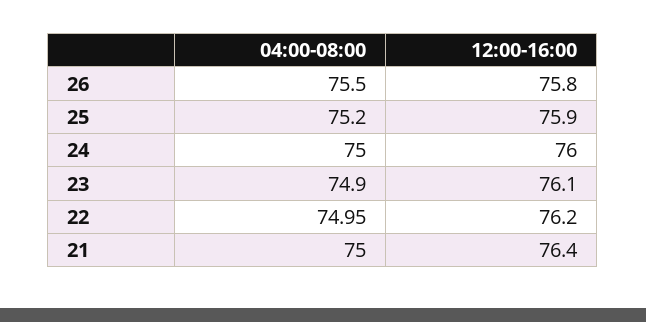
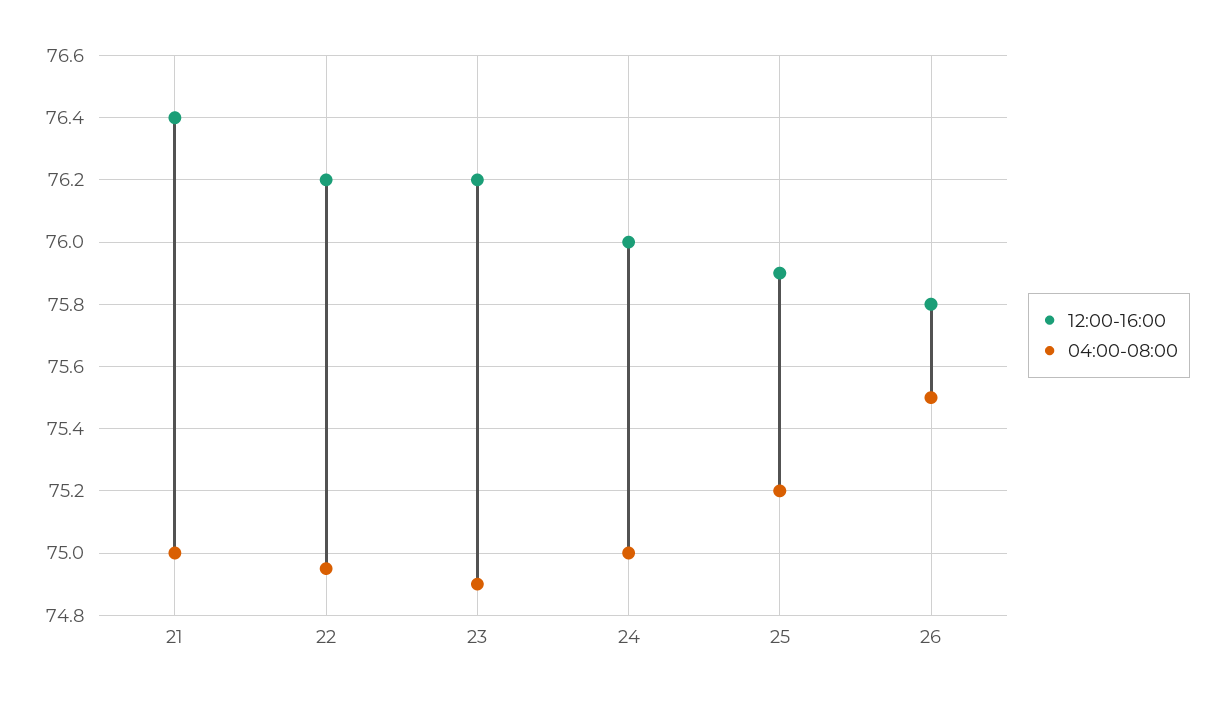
  {
    "04:00-08:00": {
      "26": 75.5,
      "25": 75.2,
      "24": 75,
      "23": 74.9,
      "22": 74.95,
      "21": 75
    },
    "12:00-16:00": {
      "26": 75.8,
      "25": 75.9,
      "24": 76,
-     "23": 76.1,
+     "23": 76.2,
      "22": 76.2,
      "21": 76.4
    }
  }

